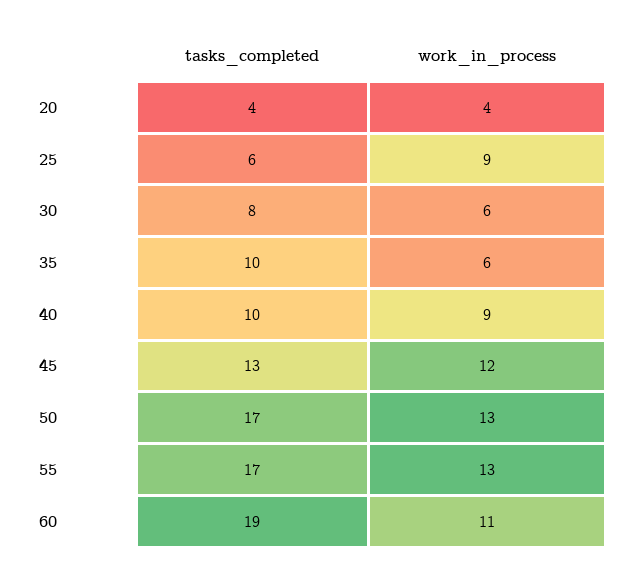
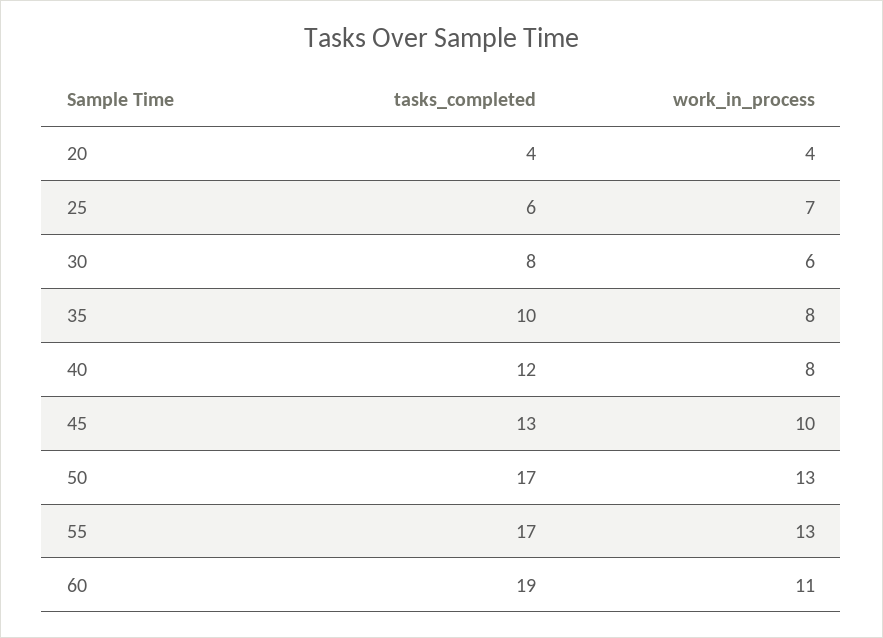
  {
    "tasks_completed": {
      "20": 4,
      "25": 6,
      "30": 8,
      "35": 10,
-     "40": 10,
+     "40": 12,
      "45": 13,
      "50": 17,
      "55": 17,
      "60": 19
    },
    "work_in_process": {
      "20": 4,
-     "25": 9,
+     "25": 7,
      "30": 6,
-     "35": 6,
+     "35": 8,
-     "40": 9,
+     "40": 8,
-     "45": 12,
+     "45": 10,
      "50": 13,
      "55": 13,
      "60": 11
    }
  }

